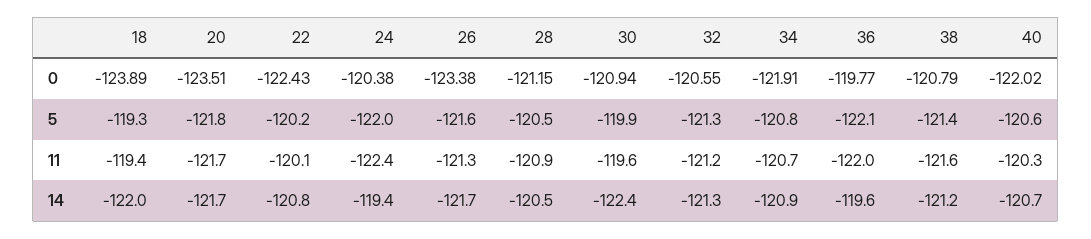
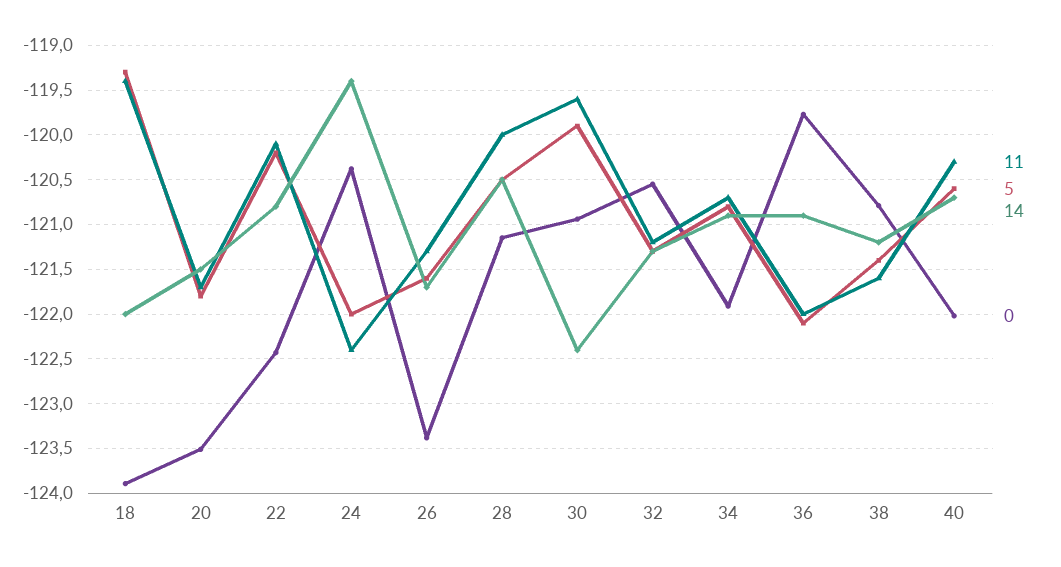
  {
    "0": {
      "18": -123.89,
      "20": -123.51,
      "22": -122.43,
      "24": -120.38,
      "26": -123.38,
      "28": -121.15,
      "30": -120.94,
      "32": -120.55,
      "34": -121.91,
      "36": -119.77,
      "38": -120.79,
      "40": -122.02
    },
    "5": {
      "18": -119.3,
      "20": -121.8,
      "22": -120.2,
      "24": -122,
      "26": -121.6,
      "28": -120.5,
      "30": -119.9,
      "32": -121.3,
      "34": -120.8,
      "36": -122.1,
      "38": -121.4,
      "40": -120.6
    },
    "11": {
      "18": -119.4,
      "20": -121.7,
      "22": -120.1,
      "24": -122.4,
      "26": -121.3,
-     "28": -120.9,
+     "28": -120,
      "30": -119.6,
      "32": -121.2,
      "34": -120.7,
      "36": -122,
      "38": -121.6,
      "40": -120.3
    },
    "14": {
      "18": -122,
-     "20": -121.7,
+     "20": -121.5,
      "22": -120.8,
      "24": -119.4,
      "26": -121.7,
      "28": -120.5,
      "30": -122.4,
      "32": -121.3,
      "34": -120.9,
-     "36": -119.6,
+     "36": -120.9,
      "38": -121.2,
      "40": -120.7
    }
  }

